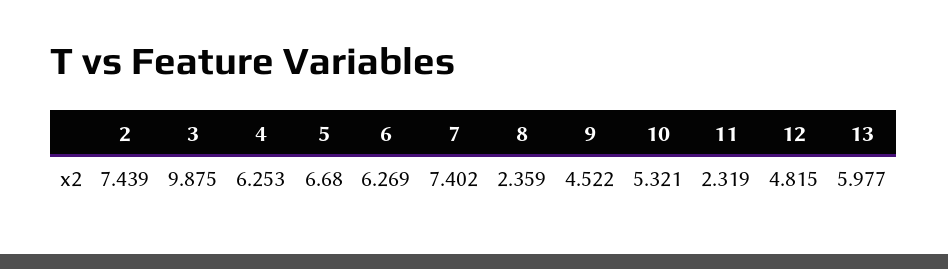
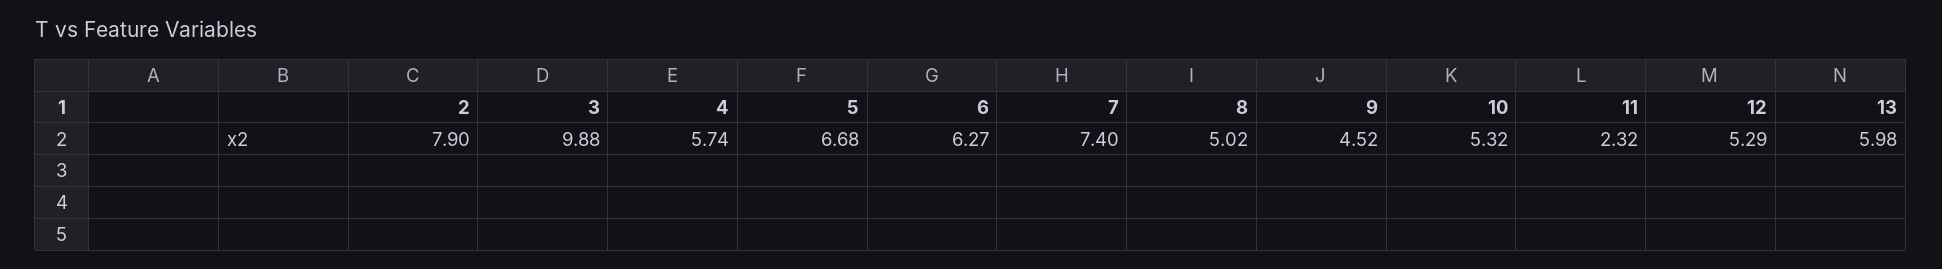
  {
-   "2": 7.439,
+   "2": 7.9,
    "3": 9.875,
-   "4": 6.253,
+   "4": 5.74,
    "5": 6.68,
    "6": 6.269,
    "7": 7.402,
-   "8": 2.359,
+   "8": 5.02,
    "9": 4.522,
    "10": 5.321,
    "11": 2.319,
-   "12": 4.815,
+   "12": 5.29,
    "13": 5.977
  }

